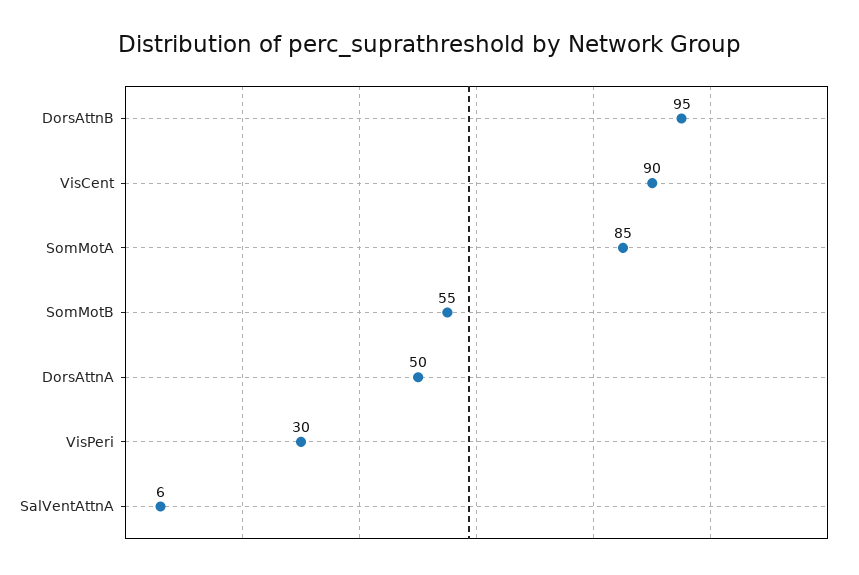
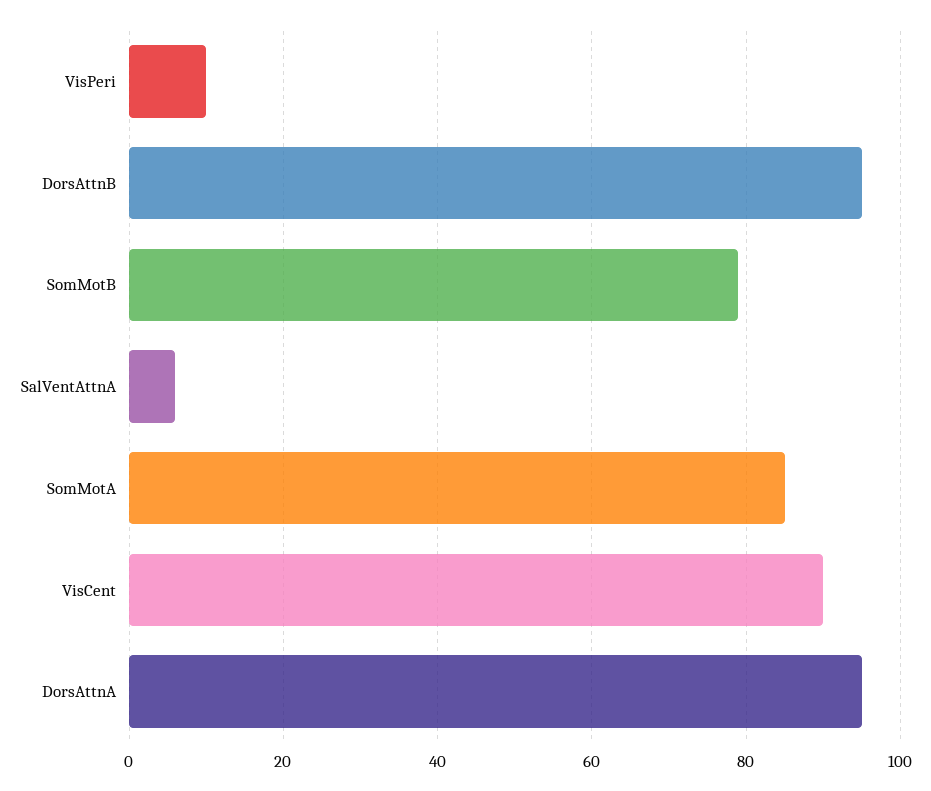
  {
    "DorsAttnB": 95,
    "VisCent": 90,
    "SomMotA": 85,
-   "SomMotB": 55,
+   "SomMotB": 80,
-   "DorsAttnA": 50,
+   "DorsAttnA": 95,
-   "VisPeri": 30,
+   "VisPeri": 10,
    "SalVentAttnA": 6
  }

